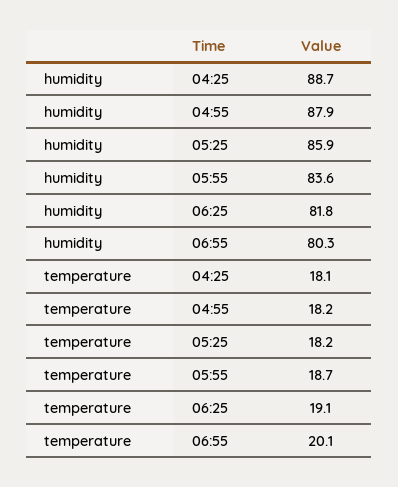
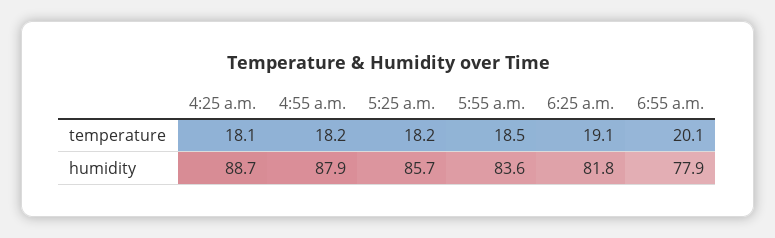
  {
    "humidity": {
      "04:25": 88.7,
      "04:55": 87.9,
-     "05:25": 85.9,
+     "05:25": 85.7,
      "05:55": 83.6,
      "06:25": 81.8,
-     "06:55": 80.3
+     "06:55": 77.9
    },
    "temperature": {
      "04:25": 18.1,
      "04:55": 18.2,
      "05:25": 18.2,
-     "05:55": 18.7,
+     "05:55": 18.5,
      "06:25": 19.1,
      "06:55": 20.1
    }
  }

